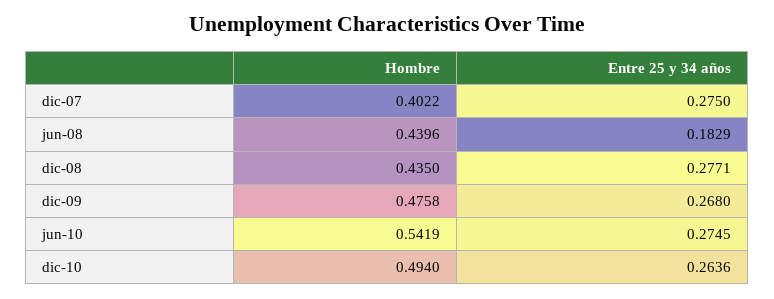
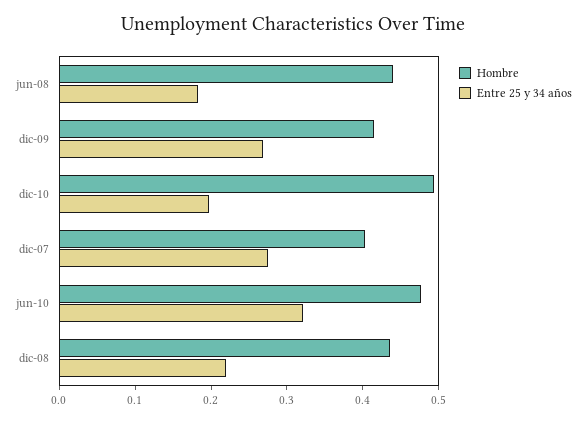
  {
    "Hombre": {
      "dic-07": 0.4022,
      "jun-08": 0.4396,
      "dic-08": 0.435,
-     "dic-09": 0.4758,
+     "dic-09": 0.42,
-     "jun-10": 0.5419,
+     "jun-10": 0.48,
      "dic-10": 0.494
    },
    "Entre 25 y 34 años": {
      "dic-07": 0.275,
      "jun-08": 0.1829,
-     "dic-08": 0.2771,
+     "dic-08": 0.22,
      "dic-09": 0.268,
-     "jun-10": 0.2745,
+     "jun-10": 0.32,
-     "dic-10": 0.2636
+     "dic-10": 0.2
    }
  }

